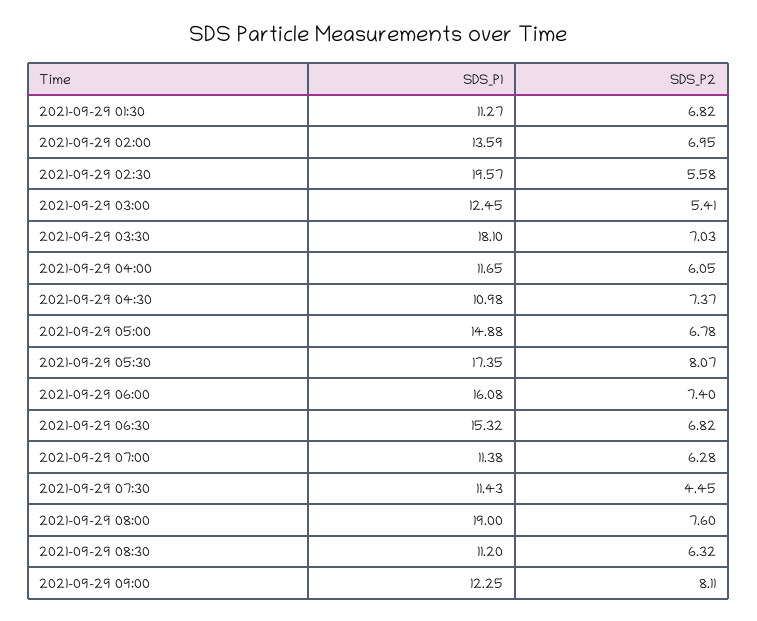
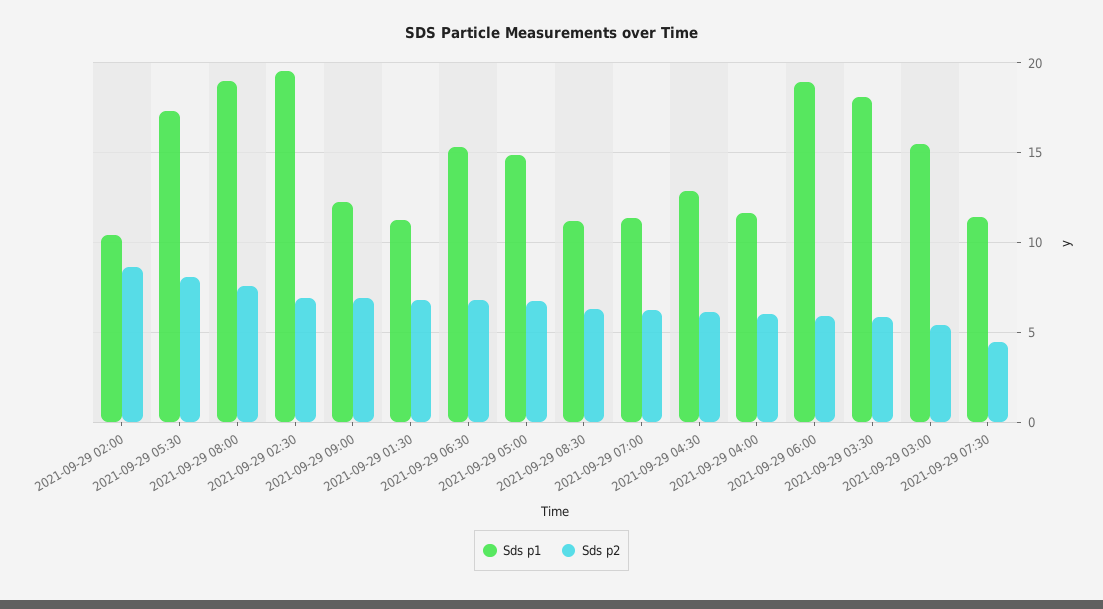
  {
    "SDS_P1": {
      "2021-09-29 01:30": 11.27,
-     "2021-09-29 02:00": 13.59,
+     "2021-09-29 02:00": 10.5,
      "2021-09-29 02:30": 19.57,
-     "2021-09-29 03:00": 12.45,
+     "2021-09-29 03:00": 15.5,
      "2021-09-29 03:30": 18.1,
      "2021-09-29 04:00": 11.65,
-     "2021-09-29 04:30": 10.98,
+     "2021-09-29 04:30": 13,
      "2021-09-29 05:00": 14.88,
      "2021-09-29 05:30": 17.35,
-     "2021-09-29 06:00": 16.08,
+     "2021-09-29 06:00": 19,
      "2021-09-29 06:30": 15.32,
      "2021-09-29 07:00": 11.38,
      "2021-09-29 07:30": 11.43,
      "2021-09-29 08:00": 19,
      "2021-09-29 08:30": 11.2,
      "2021-09-29 09:00": 12.25
    },
    "SDS_P2": {
      "2021-09-29 01:30": 6.82,
-     "2021-09-29 02:00": 6.95,
+     "2021-09-29 02:00": 8.5,
-     "2021-09-29 02:30": 5.58,
+     "2021-09-29 02:30": 7,
      "2021-09-29 03:00": 5.41,
-     "2021-09-29 03:30": 7.03,
+     "2021-09-29 03:30": 6,
      "2021-09-29 04:00": 6.05,
-     "2021-09-29 04:30": 7.37,
+     "2021-09-29 04:30": 6,
      "2021-09-29 05:00": 6.78,
      "2021-09-29 05:30": 8.07,
-     "2021-09-29 06:00": 7.4,
+     "2021-09-29 06:00": 6,
      "2021-09-29 06:30": 6.82,
      "2021-09-29 07:00": 6.28,
      "2021-09-29 07:30": 4.45,
      "2021-09-29 08:00": 7.6,
      "2021-09-29 08:30": 6.32,
-     "2021-09-29 09:00": 8.11
+     "2021-09-29 09:00": 7
    }
  }

